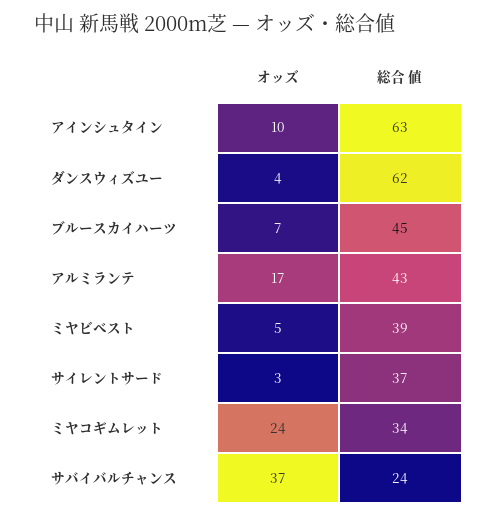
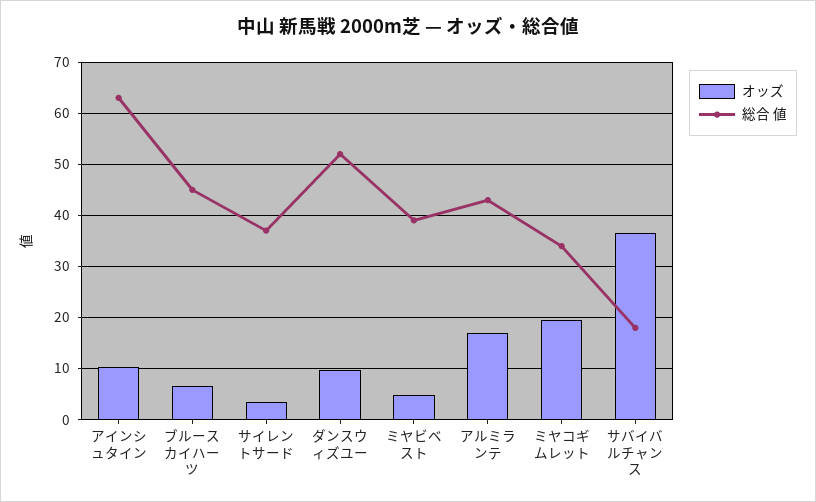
  {
    "オッズ": {
      "アインシュタイン": 10,
-     "ダンスウィズユー": 4,
+     "ダンスウィズユー": 10,
      "ブルースカイハーツ": 7,
      "アルミランテ": 17,
      "ミヤビベスト": 5,
      "サイレントサード": 3,
-     "ミヤコギムレット": 24,
+     "ミヤコギムレット": 20,
      "サバイバルチャンス": 37
    },
    "総合 値": {
      "アインシュタイン": 63,
-     "ダンスウィズユー": 62,
+     "ダンスウィズユー": 52,
      "ブルースカイハーツ": 45,
      "アルミランテ": 43,
      "ミヤビベスト": 39,
      "サイレントサード": 37,
      "ミヤコギムレット": 34,
-     "サバイバルチャンス": 24
+     "サバイバルチャンス": 18
    }
  }

